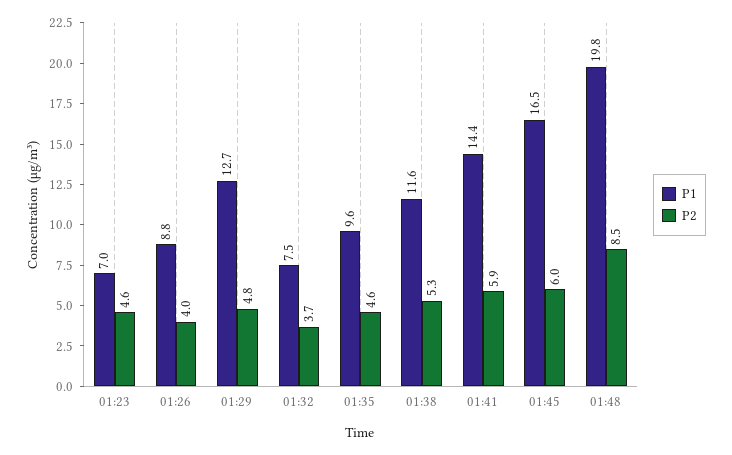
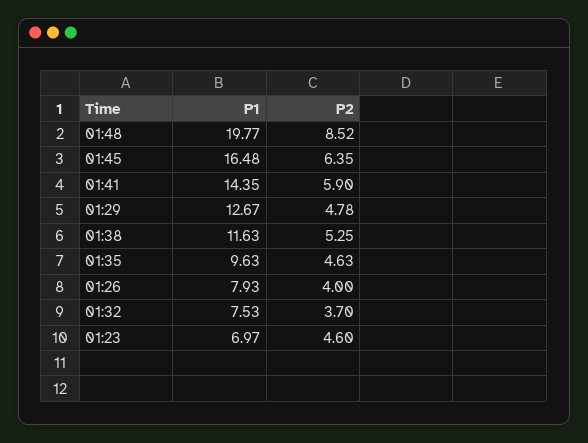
  {
    "P1": {
      "01:23": 6.97,
-     "01:26": 8.8,
+     "01:26": 7.93,
      "01:29": 12.67,
      "01:32": 7.53,
      "01:35": 9.63,
      "01:38": 11.63,
      "01:41": 14.35,
      "01:45": 16.48,
      "01:48": 19.77
    },
    "P2": {
      "01:23": 4.6,
      "01:26": 4,
      "01:29": 4.78,
      "01:32": 3.7,
      "01:35": 4.63,
      "01:38": 5.25,
      "01:41": 5.9,
-     "01:45": 6,
+     "01:45": 6.35,
      "01:48": 8.52
    }
  }

